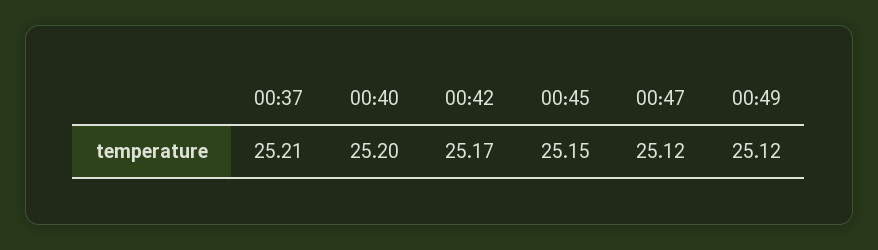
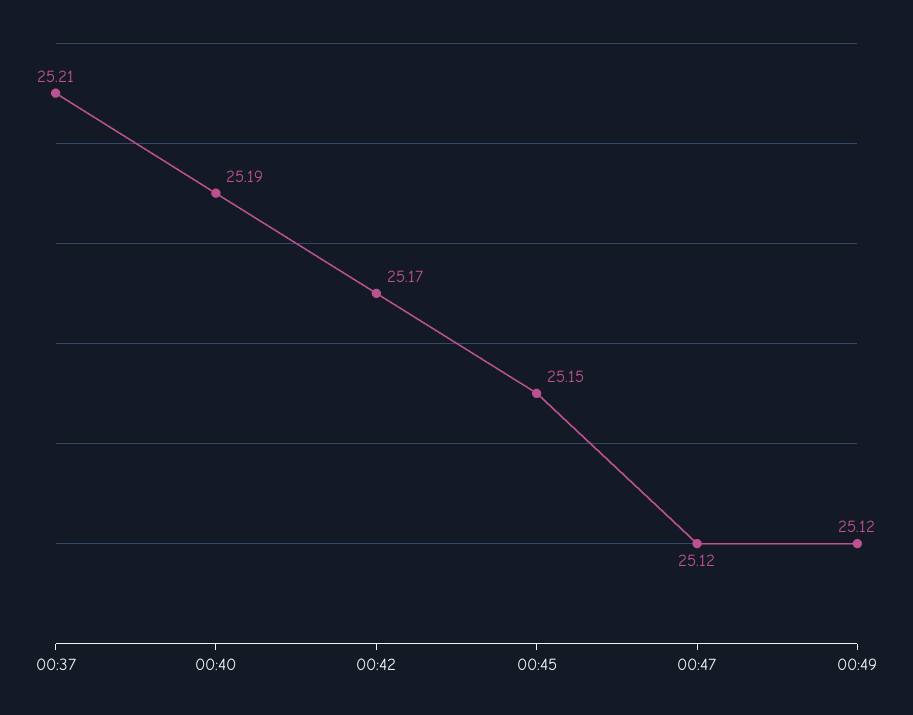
  {
    "00:37": 25.21,
-   "00:40": 25.2,
+   "00:40": 25.19,
    "00:42": 25.17,
    "00:45": 25.15,
    "00:47": 25.12,
    "00:49": 25.12
  }

